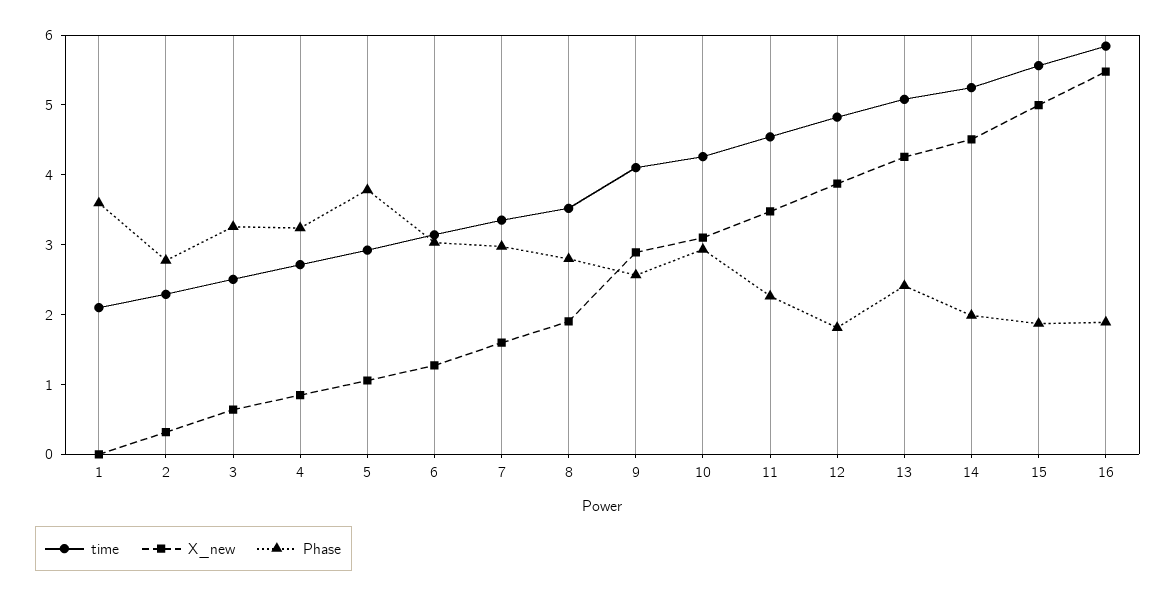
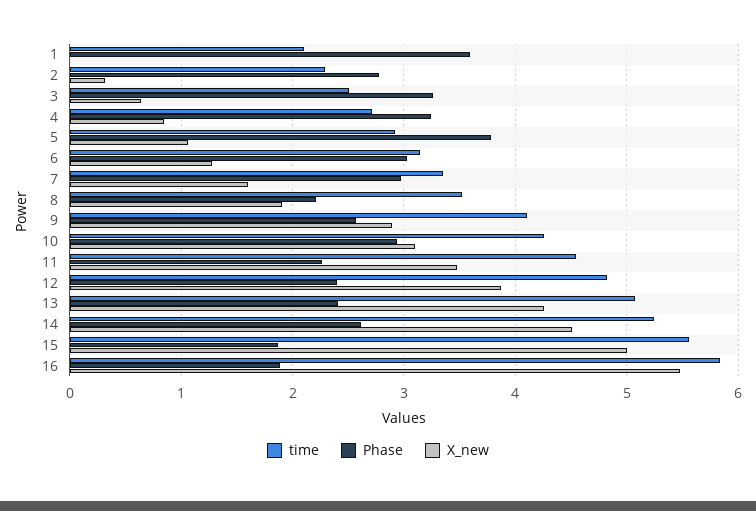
  {
    "time": {
      "1": 2.1,
      "2": 2.3,
      "3": 2.5,
      "4": 2.7,
      "5": 2.9,
      "6": 3.1,
      "7": 3.4,
      "8": 3.5,
      "9": 4.1,
      "10": 4.3,
      "11": 4.5,
      "12": 4.8,
      "13": 5.1,
      "14": 5.2,
      "15": 5.6,
      "16": 5.8
    },
    "X_new": {
      "1": 0,
      "2": 0.3,
      "3": 0.6,
      "4": 0.8,
      "5": 1.1,
      "6": 1.3,
      "7": 1.6,
      "8": 1.9,
      "9": 2.9,
      "10": 3.1,
      "11": 3.5,
      "12": 3.9,
      "13": 4.3,
      "14": 4.5,
      "15": 5,
      "16": 5.5
    },
    "Phase": {
      "1": 3.6,
      "2": 2.8,
      "3": 3.3,
      "4": 3.2,
      "5": 3.8,
      "6": 3,
      "7": 3,
-     "8": 2.8,
+     "8": 2.2,
      "9": 2.6,
      "10": 2.9,
      "11": 2.3,
-     "12": 1.8,
+     "12": 2.4,
      "13": 2.4,
-     "14": 2,
+     "14": 2.6,
      "15": 1.9,
      "16": 1.9
    }
  }

